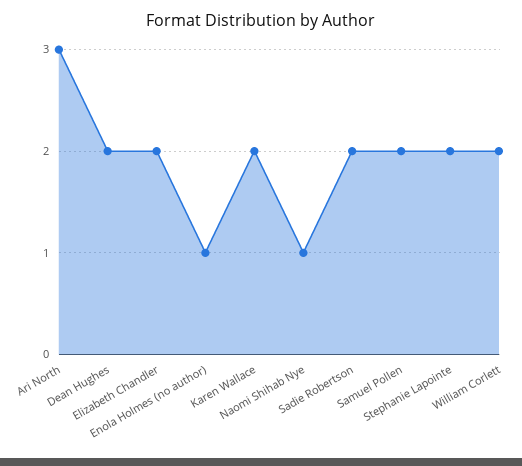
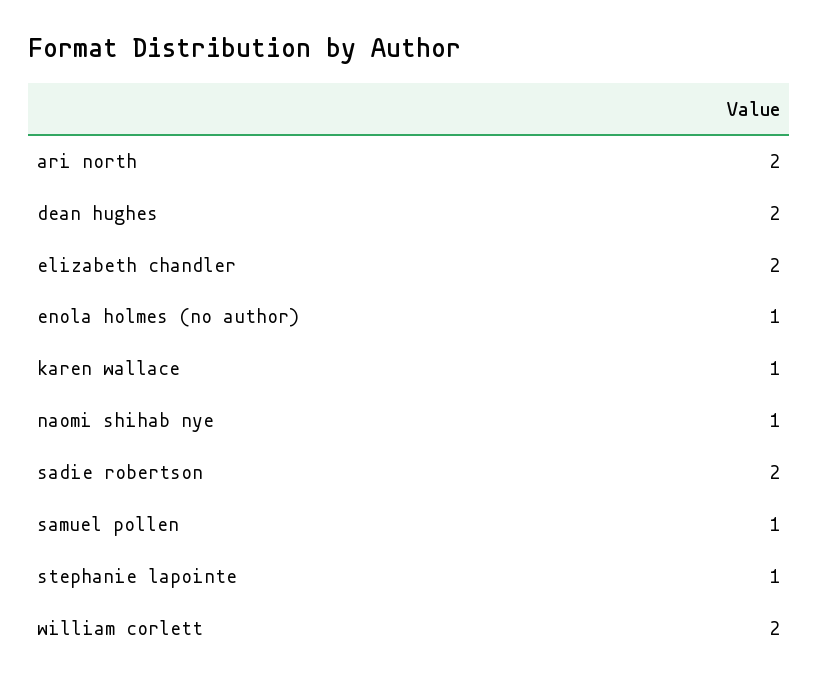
  {
-   "Ari North": 3,
+   "Ari North": 2,
    "Dean Hughes": 2,
    "Elizabeth Chandler": 2,
    "Enola Holmes (no author)": 1,
-   "Karen Wallace": 2,
+   "Karen Wallace": 1,
    "Naomi Shihab Nye": 1,
    "Sadie Robertson": 2,
-   "Samuel Pollen": 2,
+   "Samuel Pollen": 1,
-   "Stephanie Lapointe": 2,
+   "Stephanie Lapointe": 1,
    "William Corlett": 2
  }

